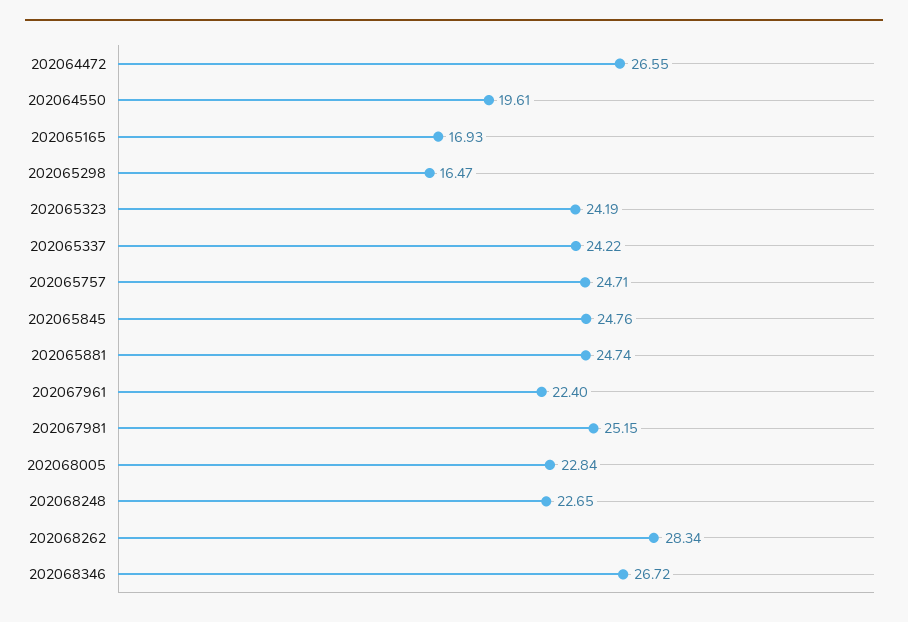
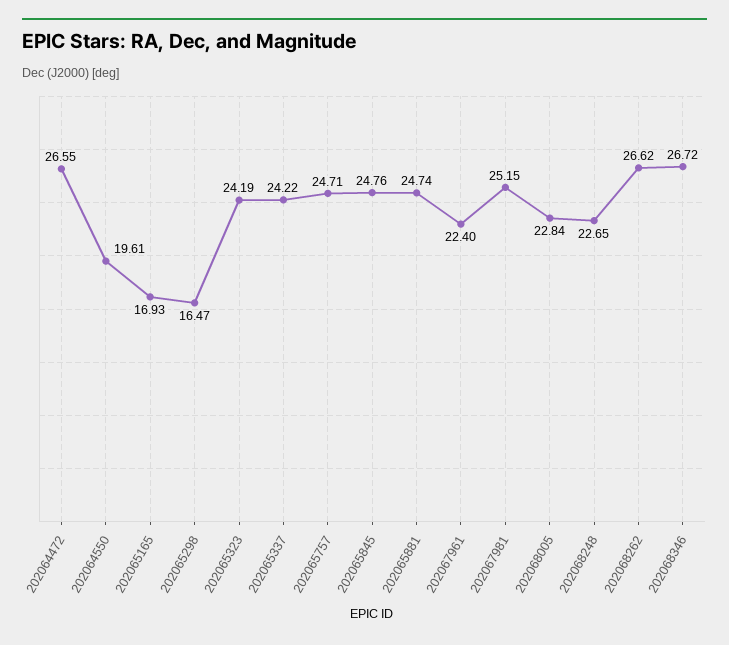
  {
    "202064472": 26.55,
    "202064550": 19.61,
    "202065165": 16.93,
    "202065298": 16.47,
    "202065323": 24.19,
    "202065337": 24.22,
    "202065757": 24.71,
    "202065845": 24.76,
    "202065881": 24.74,
    "202067961": 22.4,
    "202067981": 25.15,
    "202068005": 22.84,
    "202068248": 22.65,
-   "202068262": 28.34,
+   "202068262": 26.62,
    "202068346": 26.72
  }

